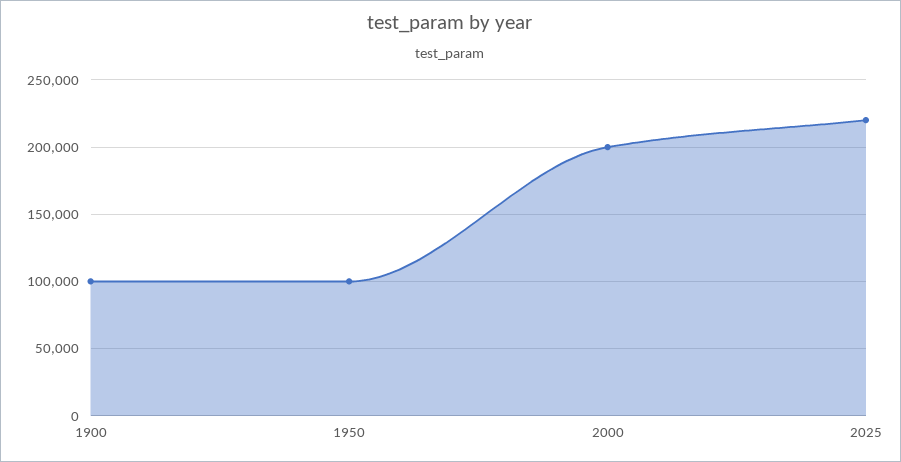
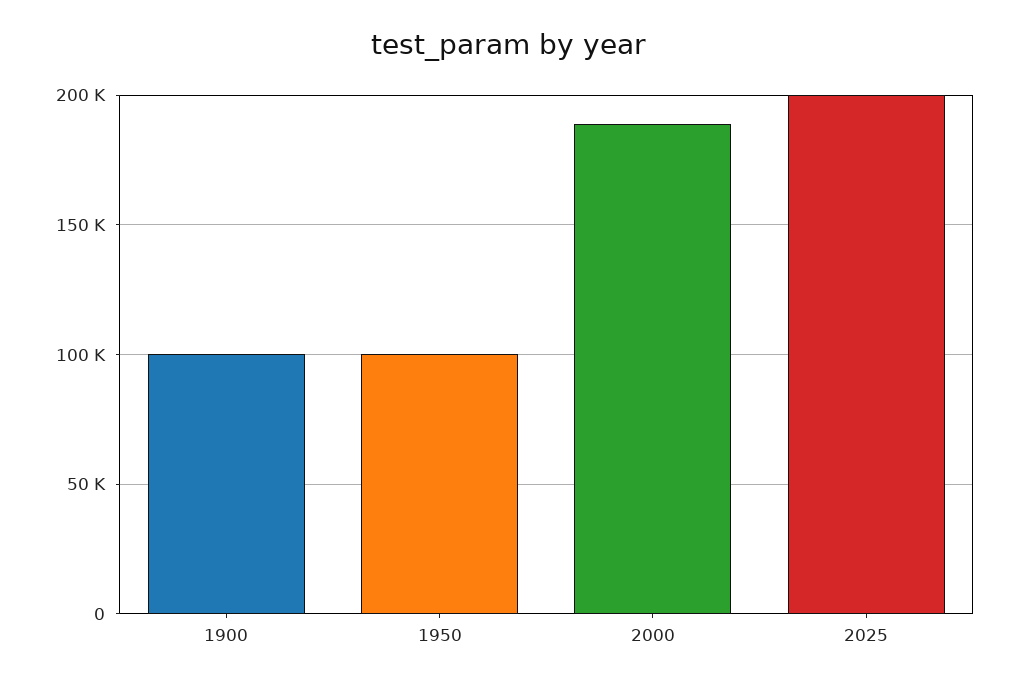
  {
    "1900": 100000,
    "1950": 100000,
-   "2000": 200000,
+   "2000": 190000,
-   "2025": 220000
+   "2025": 200000
  }

